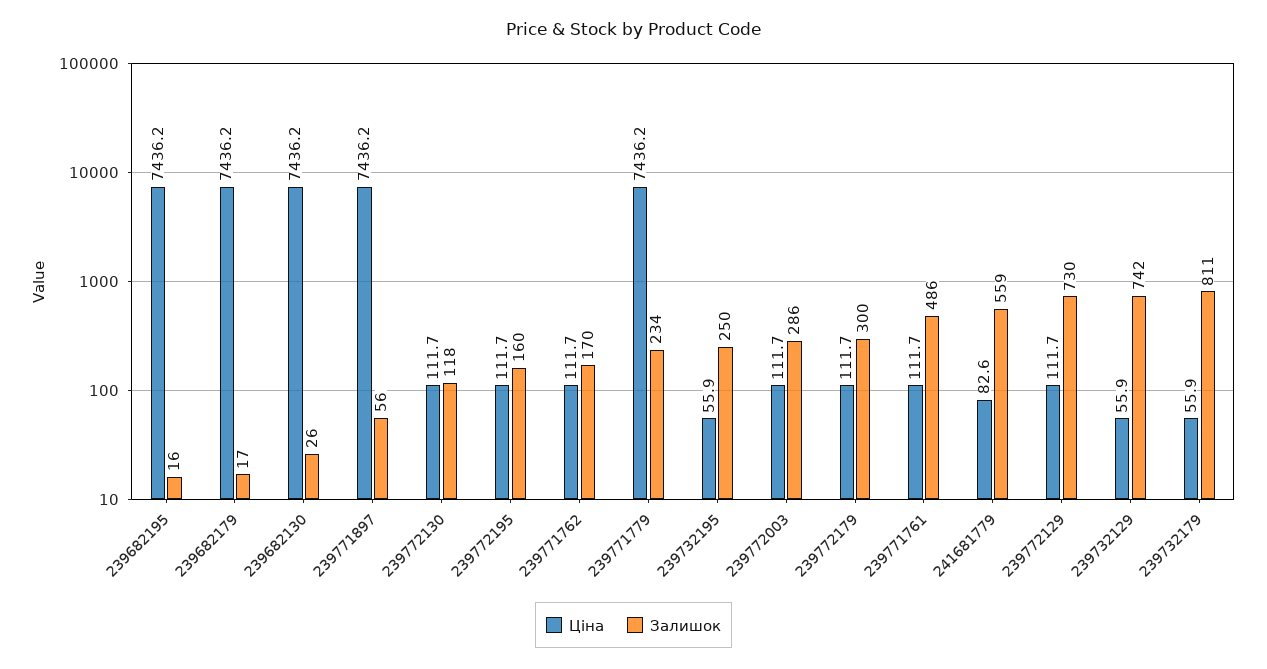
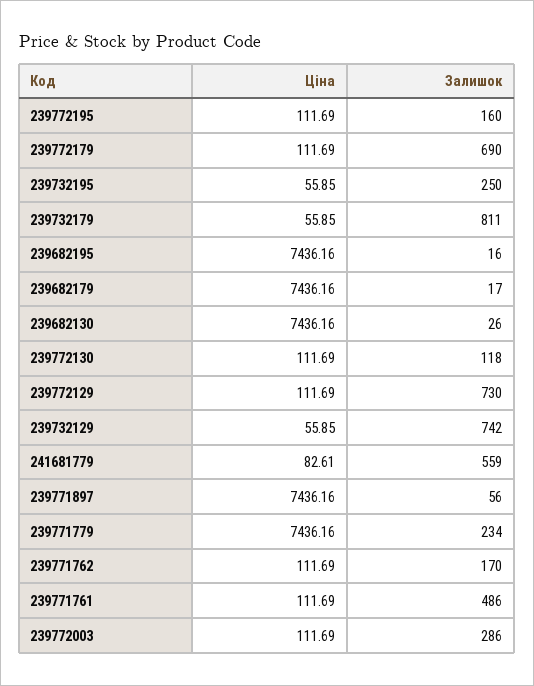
  {
    "Ціна": {
      "239682195": 7436.16,
      "239682179": 7436.16,
      "239682130": 7436.16,
      "239771897": 7436.16,
      "239772130": 111.69,
      "239772195": 111.69,
      "239771762": 111.69,
      "239771779": 7436.16,
      "239732195": 55.85,
      "239772003": 111.69,
      "239772179": 111.69,
      "239771761": 111.69,
      "241681779": 82.61,
      "239772129": 111.69,
      "239732129": 55.85,
      "239732179": 55.85
    },
    "Залишок": {
      "239682195": 16,
      "239682179": 17,
      "239682130": 26,
      "239771897": 56,
      "239772130": 118,
      "239772195": 160,
      "239771762": 170,
      "239771779": 234,
      "239732195": 250,
      "239772003": 286,
-     "239772179": 300,
+     "239772179": 690,
      "239771761": 486,
      "241681779": 559,
      "239772129": 730,
      "239732129": 742,
      "239732179": 811
    }
  }

